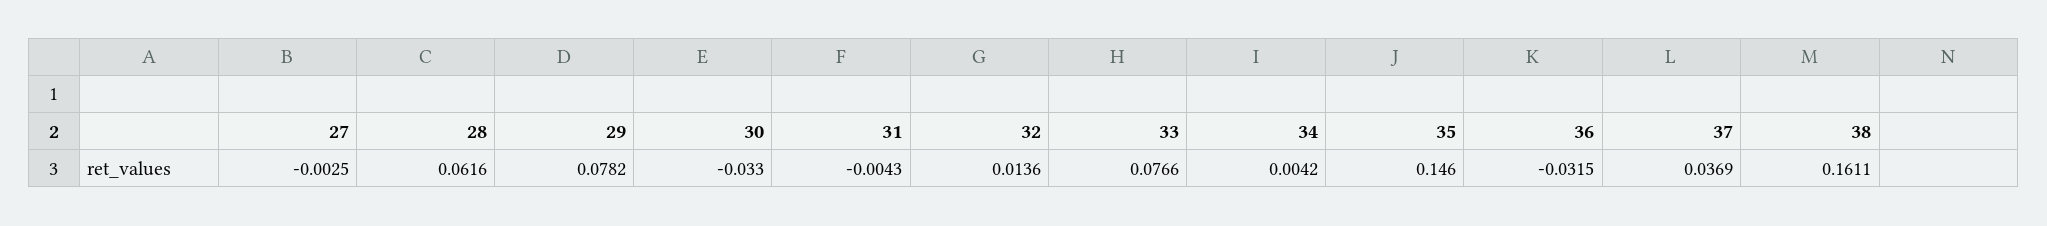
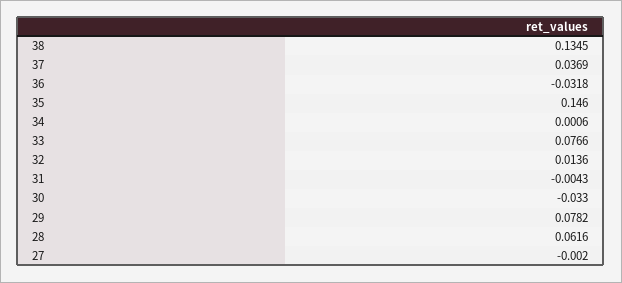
  {
-   "27": -0.0025,
+   "27": -0.002,
    "28": 0.0616,
    "29": 0.0782,
    "30": -0.033,
    "31": -0.0043,
    "32": 0.0136,
    "33": 0.0766,
-   "34": 0.0042,
+   "34": 0.0006,
    "35": 0.146,
-   "36": -0.0315,
+   "36": -0.0318,
    "37": 0.0369,
-   "38": 0.1611
+   "38": 0.1345
  }

